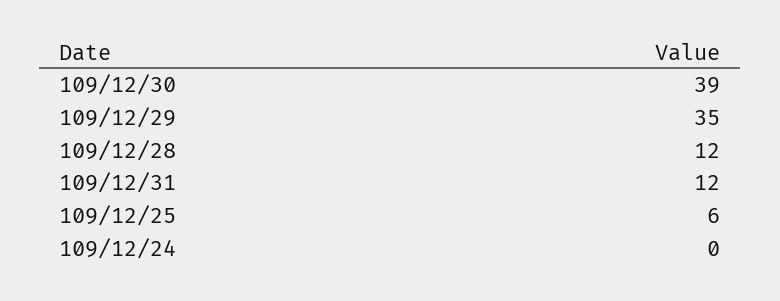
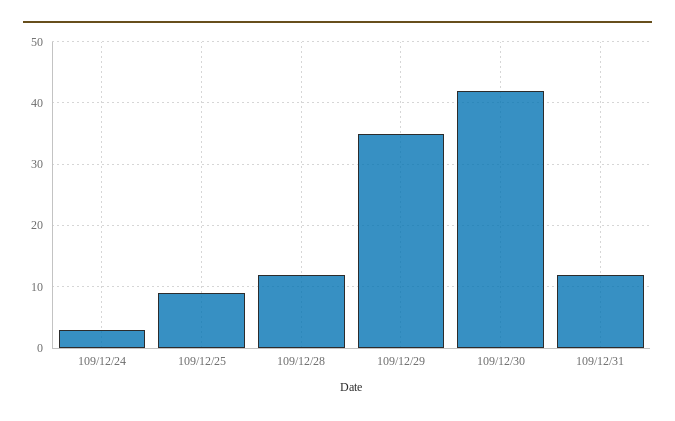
  {
-   "109/12/30": 39,
+   "109/12/30": 42,
    "109/12/29": 35,
    "109/12/28": 12,
    "109/12/31": 12,
-   "109/12/25": 6,
+   "109/12/25": 9,
-   "109/12/24": 0
+   "109/12/24": 3
  }

